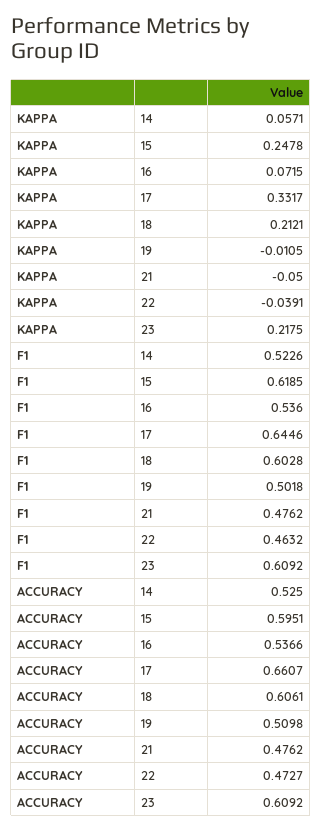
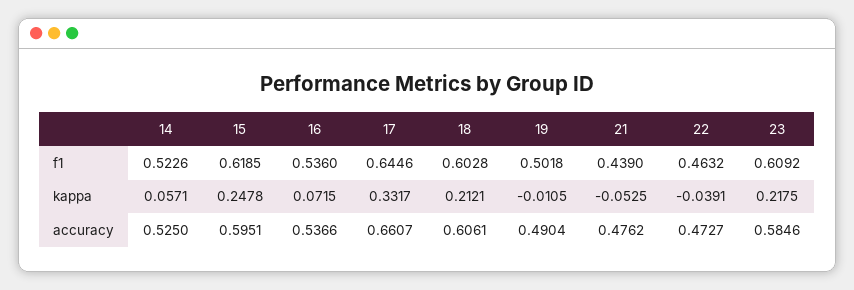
  {
    "KAPPA": {
      "14": 0.0571,
      "15": 0.2478,
      "16": 0.0715,
      "17": 0.3317,
      "18": 0.2121,
      "19": -0.0105,
-     "21": -0.05,
+     "21": -0.0525,
      "22": -0.0391,
      "23": 0.2175
    },
    "F1": {
      "14": 0.5226,
      "15": 0.6185,
      "16": 0.536,
      "17": 0.6446,
      "18": 0.6028,
      "19": 0.5018,
-     "21": 0.4762,
+     "21": 0.439,
      "22": 0.4632,
      "23": 0.6092
    },
    "ACCURACY": {
      "14": 0.525,
      "15": 0.5951,
      "16": 0.5366,
      "17": 0.6607,
      "18": 0.6061,
-     "19": 0.5098,
+     "19": 0.4904,
      "21": 0.4762,
      "22": 0.4727,
-     "23": 0.6092
+     "23": 0.5846
    }
  }

